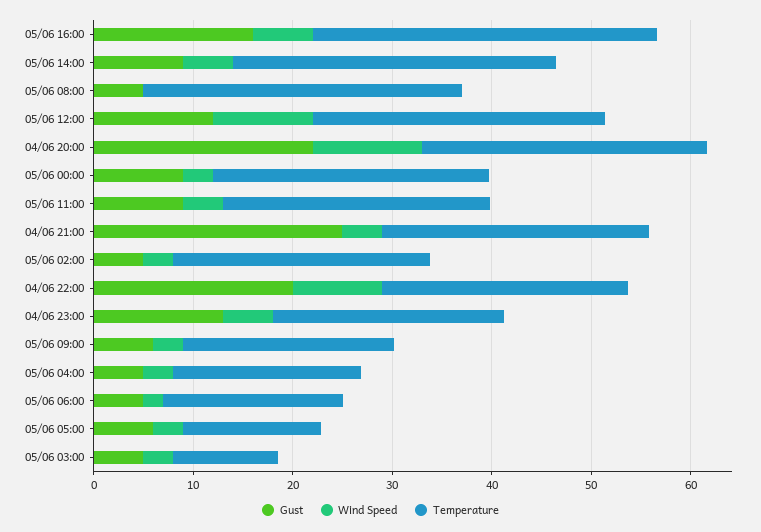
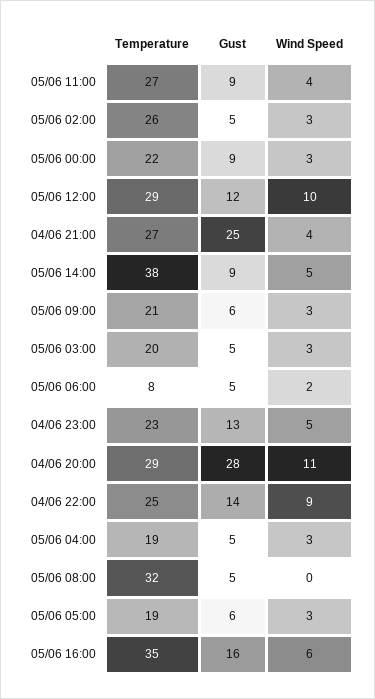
  {
    "Gust": {
      "05/06 16:00": 16,
      "05/06 14:00": 9,
      "05/06 08:00": 5,
      "05/06 12:00": 12,
-     "04/06 20:00": 22,
+     "04/06 20:00": 28,
      "05/06 00:00": 9,
      "05/06 11:00": 9,
      "04/06 21:00": 25,
      "05/06 02:00": 5,
-     "04/06 22:00": 20,
+     "04/06 22:00": 14,
      "04/06 23:00": 13,
      "05/06 09:00": 6,
      "05/06 04:00": 5,
      "05/06 06:00": 5,
      "05/06 05:00": 6,
      "05/06 03:00": 5
    },
    "Wind Speed": {
      "05/06 16:00": 6,
      "05/06 14:00": 5,
      "05/06 08:00": 0,
      "05/06 12:00": 10,
      "04/06 20:00": 11,
      "05/06 00:00": 3,
      "05/06 11:00": 4,
      "04/06 21:00": 4,
      "05/06 02:00": 3,
      "04/06 22:00": 9,
      "04/06 23:00": 5,
      "05/06 09:00": 3,
      "05/06 04:00": 3,
      "05/06 06:00": 2,
      "05/06 05:00": 3,
      "05/06 03:00": 3
    },
    "Temperature": {
      "05/06 16:00": 35,
-     "05/06 14:00": 32,
+     "05/06 14:00": 38,
      "05/06 08:00": 32,
      "05/06 12:00": 29,
      "04/06 20:00": 29,
-     "05/06 00:00": 28,
+     "05/06 00:00": 22,
      "05/06 11:00": 27,
      "04/06 21:00": 27,
      "05/06 02:00": 26,
      "04/06 22:00": 25,
      "04/06 23:00": 23,
      "05/06 09:00": 21,
      "05/06 04:00": 19,
-     "05/06 06:00": 18,
+     "05/06 06:00": 8,
-     "05/06 05:00": 14,
+     "05/06 05:00": 19,
-     "05/06 03:00": 10
+     "05/06 03:00": 20
    }
  }

